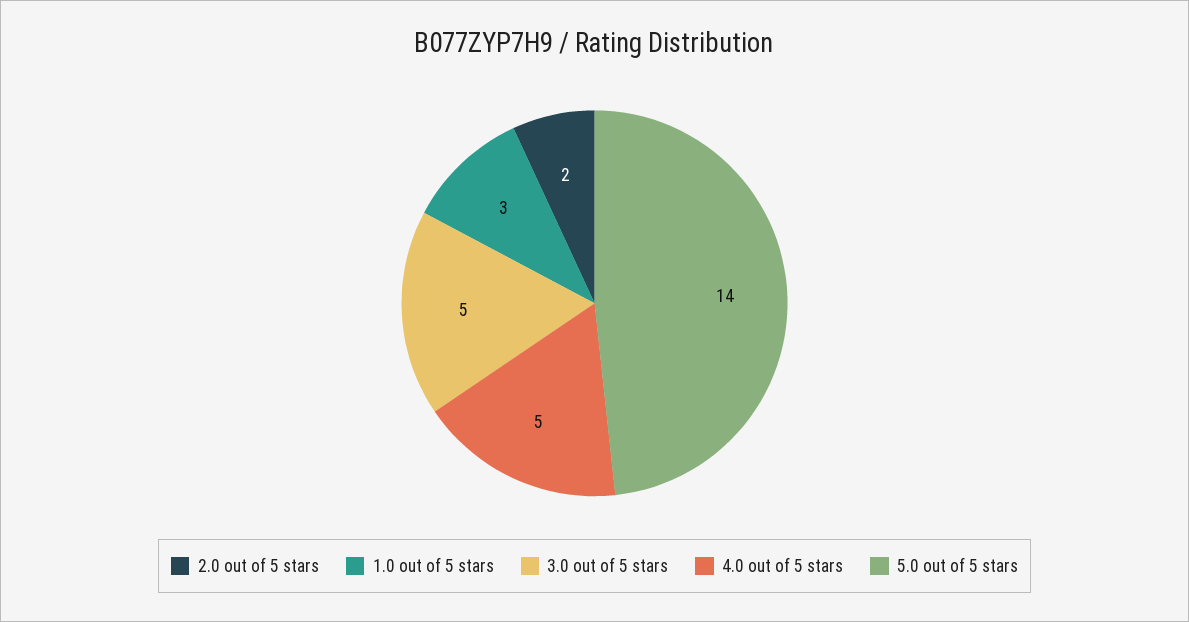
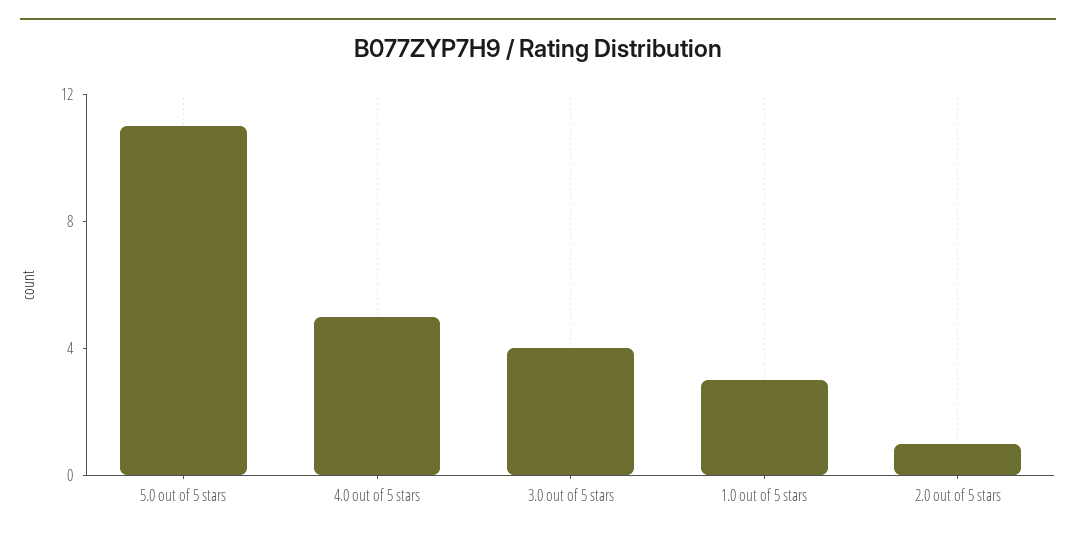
  {
-   "2.0 out of 5 stars": 2,
+   "2.0 out of 5 stars": 1,
    "1.0 out of 5 stars": 3,
-   "3.0 out of 5 stars": 5,
+   "3.0 out of 5 stars": 4,
    "4.0 out of 5 stars": 5,
-   "5.0 out of 5 stars": 14
+   "5.0 out of 5 stars": 11
  }

